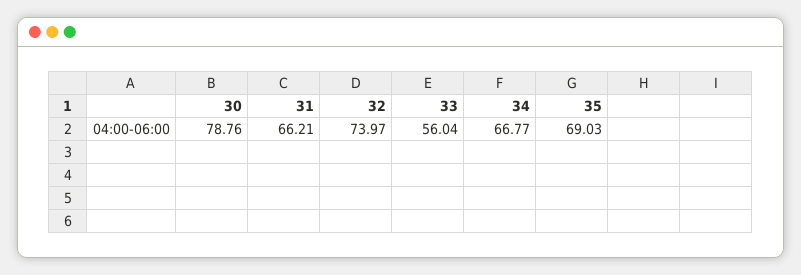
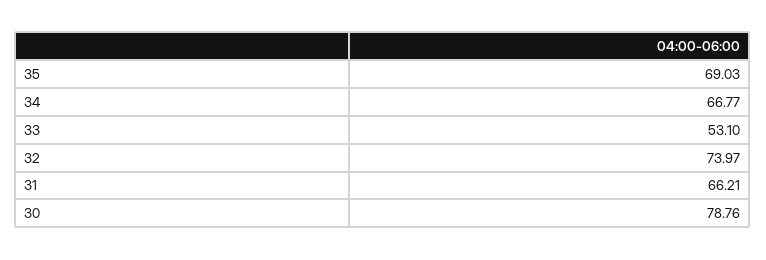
  {
    "30": 78.76,
    "31": 66.21,
    "32": 73.97,
-   "33": 56.04,
+   "33": 53.1,
    "34": 66.77,
    "35": 69.03
  }

